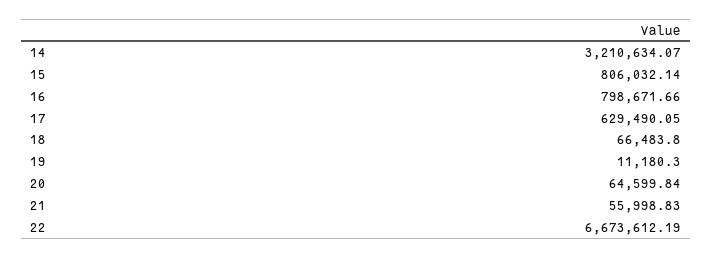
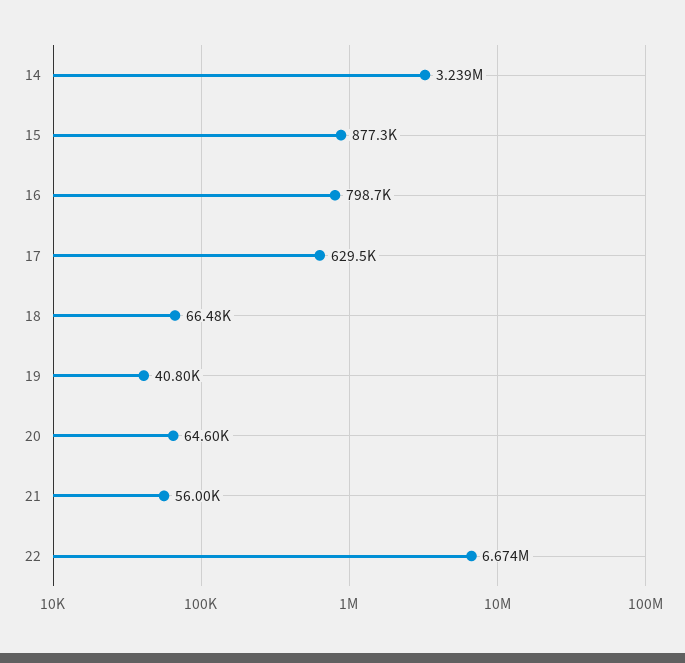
  {
-   "14": 3210634.07,
+   "14": 3239000,
-   "15": 806032.14,
+   "15": 877300,
    "16": 798671.66,
    "17": 629490.05,
    "18": 66483.8,
-   "19": 11180.3,
+   "19": 40800,
    "20": 64599.84,
    "21": 55998.83,
    "22": 6673612.19
  }

